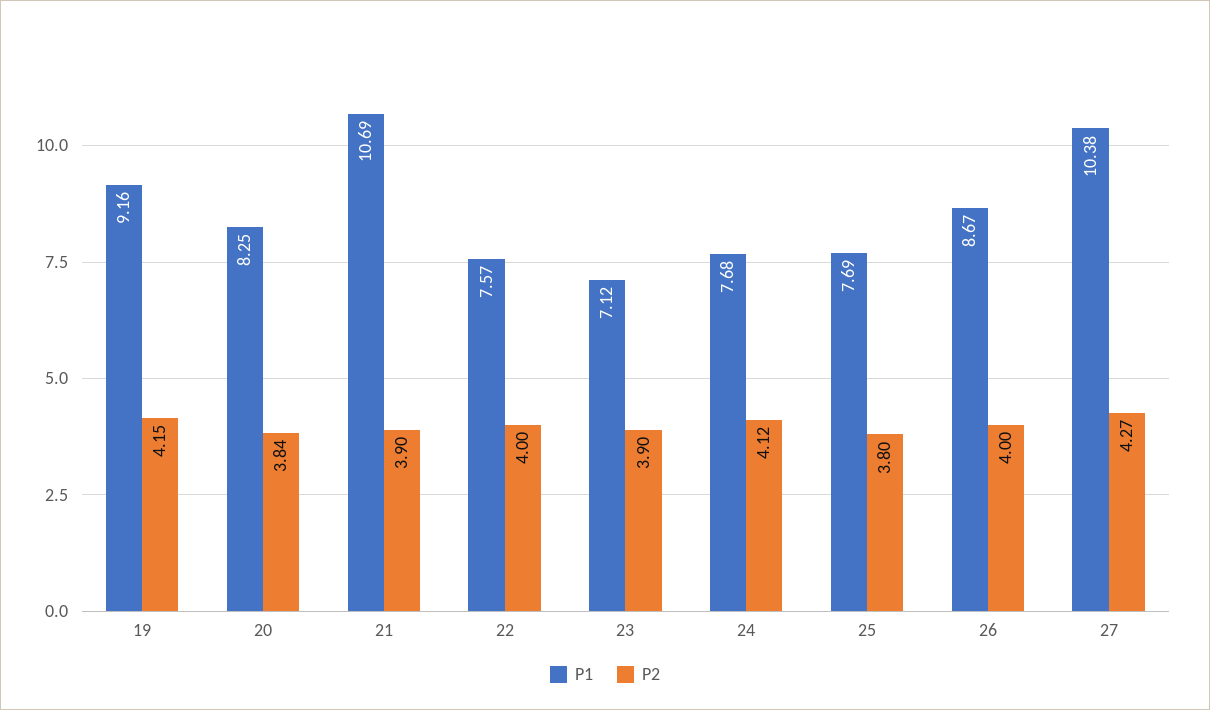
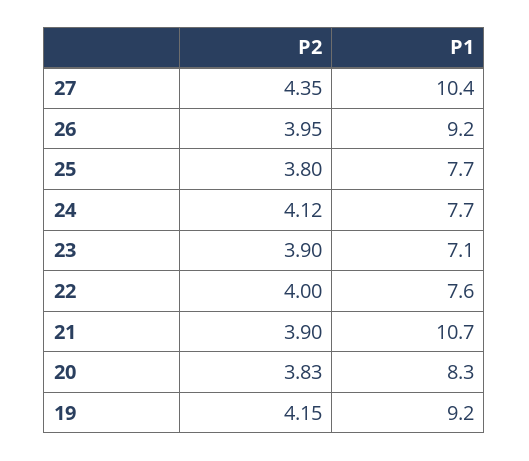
  {
    "P1": {
      "19": 9.16,
      "20": 8.25,
      "21": 10.69,
      "22": 7.57,
      "23": 7.12,
      "24": 7.68,
      "25": 7.69,
-     "26": 8.67,
+     "26": 9.2,
      "27": 10.38
    },
    "P2": {
      "19": 4.15,
-     "20": 3.84,
+     "20": 3.83,
      "21": 3.9,
      "22": 4,
      "23": 3.9,
      "24": 4.12,
      "25": 3.8,
-     "26": 4,
+     "26": 3.95,
-     "27": 4.27
+     "27": 4.35
    }
  }

